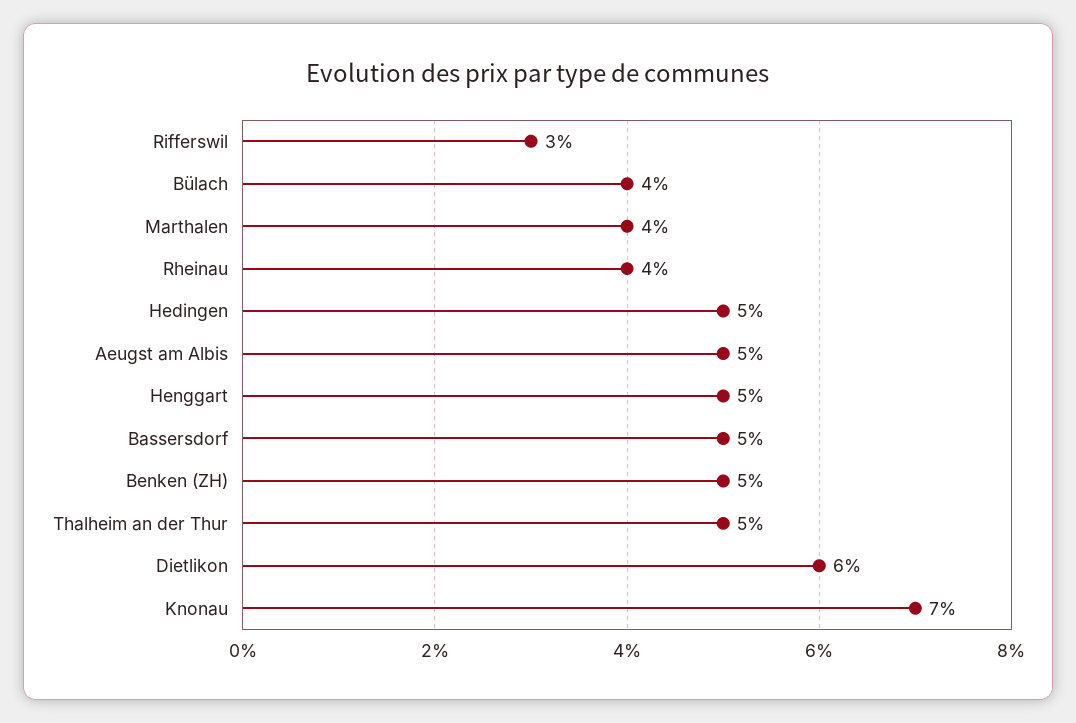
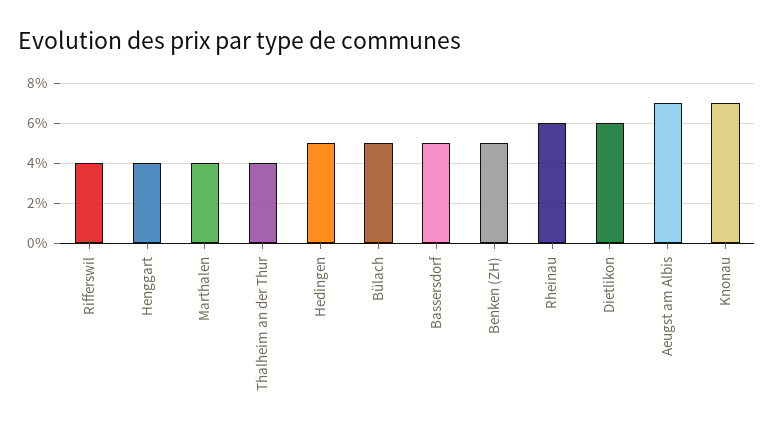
  {
-   "Rifferswil": 3,
+   "Rifferswil": 4,
-   "Bülach": 4,
+   "Bülach": 5,
    "Marthalen": 4,
-   "Rheinau": 4,
+   "Rheinau": 6,
    "Hedingen": 5,
-   "Aeugst am Albis": 5,
+   "Aeugst am Albis": 7,
-   "Henggart": 5,
+   "Henggart": 4,
    "Bassersdorf": 5,
    "Benken (ZH)": 5,
-   "Thalheim an der Thur": 5,
+   "Thalheim an der Thur": 4,
    "Dietlikon": 6,
    "Knonau": 7
  }

